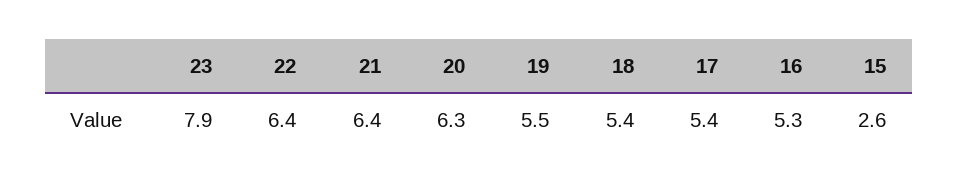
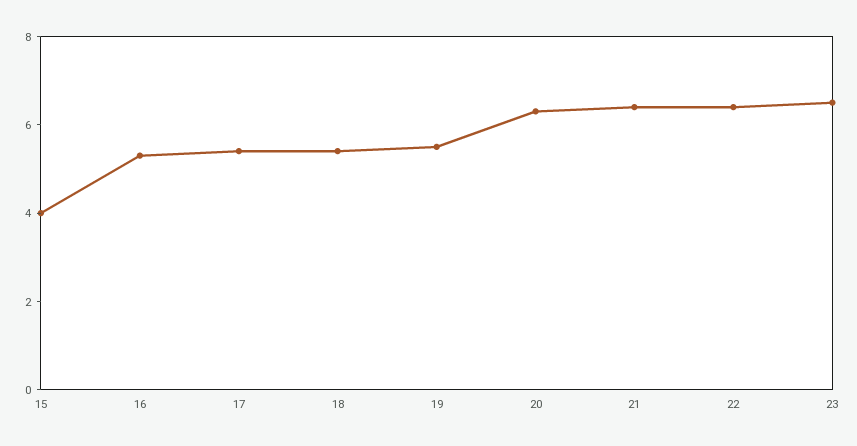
  {
-   "23": 7.9,
+   "23": 6.5,
    "22": 6.4,
    "21": 6.4,
    "20": 6.3,
    "19": 5.5,
    "18": 5.4,
    "17": 5.4,
    "16": 5.3,
-   "15": 2.6
+   "15": 4
  }

